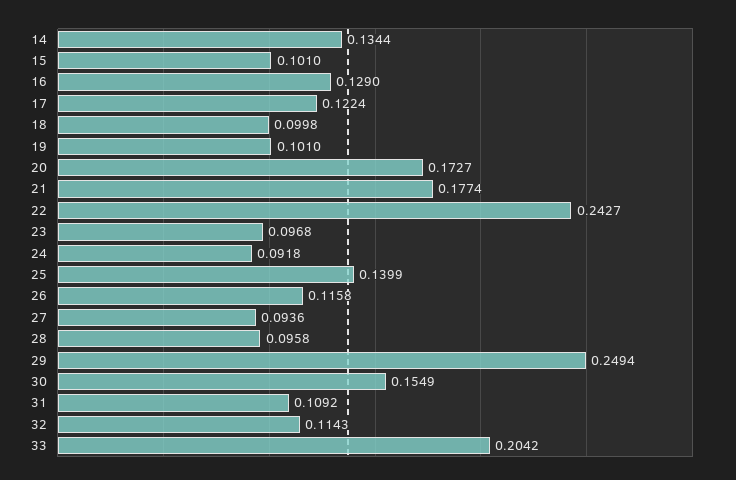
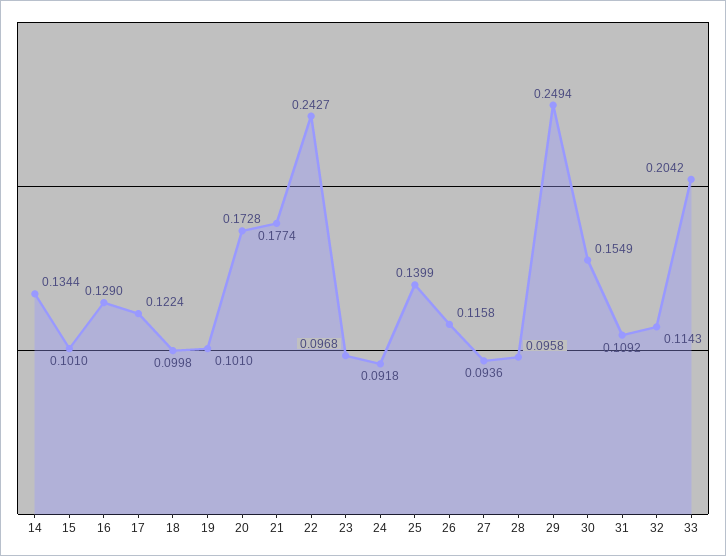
  {
    "14": 0.1344,
    "15": 0.101,
    "16": 0.129,
    "17": 0.1224,
    "18": 0.0998,
    "19": 0.101,
-   "20": 0.1727,
+   "20": 0.1728,
    "21": 0.1774,
    "22": 0.2427,
    "23": 0.0968,
    "24": 0.0918,
    "25": 0.1399,
    "26": 0.1158,
    "27": 0.0936,
    "28": 0.0958,
    "29": 0.2494,
    "30": 0.1549,
    "31": 0.1092,
    "32": 0.1143,
    "33": 0.2042
  }

